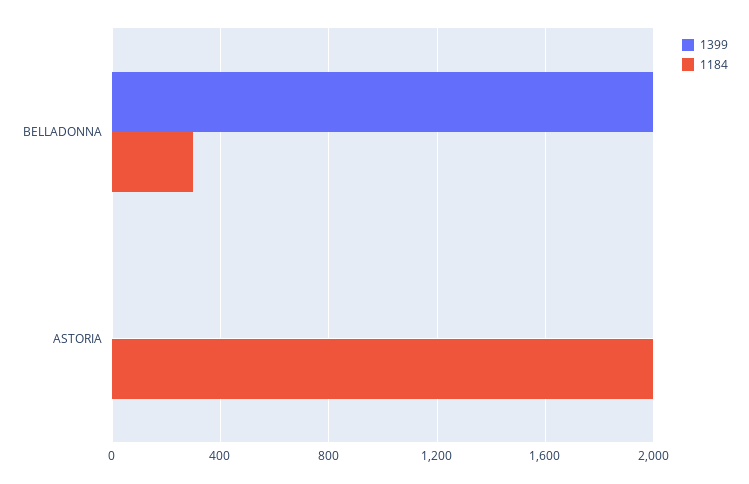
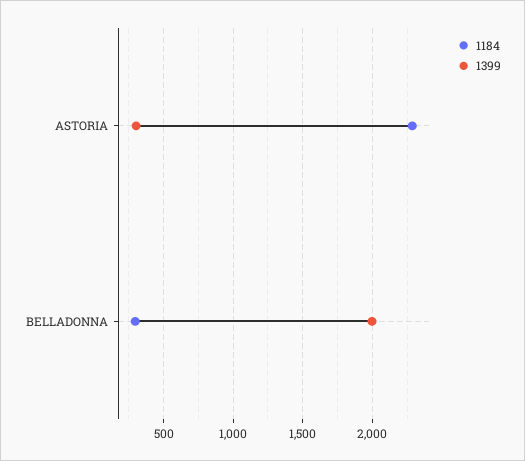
  {
    "1399": {
      "BELLADONNA": 2000,
-     "ASTORIA": 0
+     "ASTORIA": 300
    },
    "1184": {
      "BELLADONNA": 300,
-     "ASTORIA": 2000
+     "ASTORIA": 2300
    }
  }

